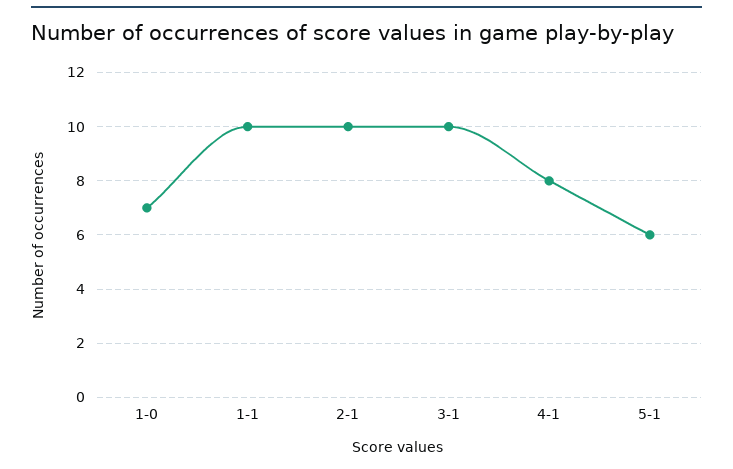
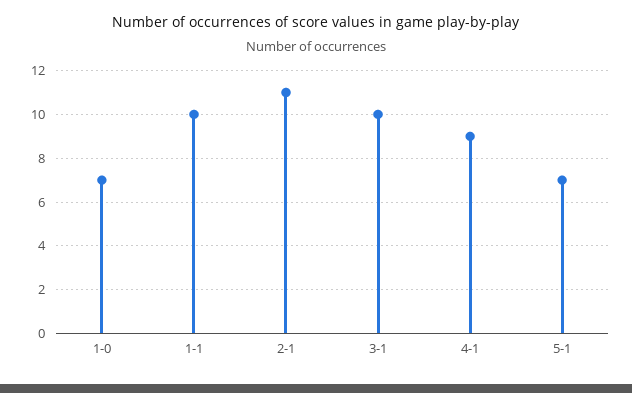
  {
    "1-0": 7,
    "1-1": 10,
-   "2-1": 10,
+   "2-1": 11,
    "3-1": 10,
-   "4-1": 8,
+   "4-1": 9,
-   "5-1": 6
+   "5-1": 7
  }

